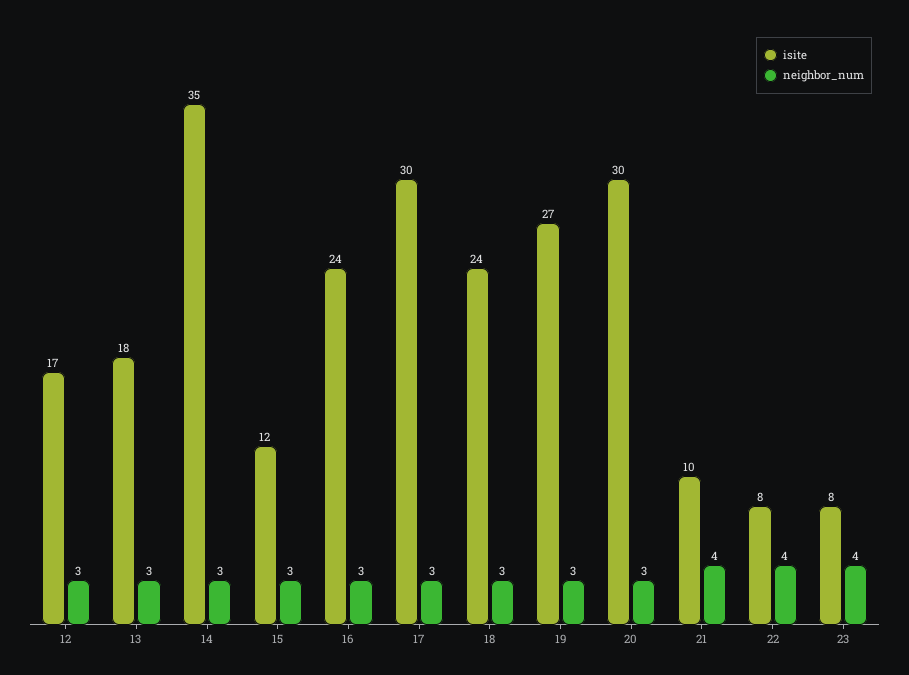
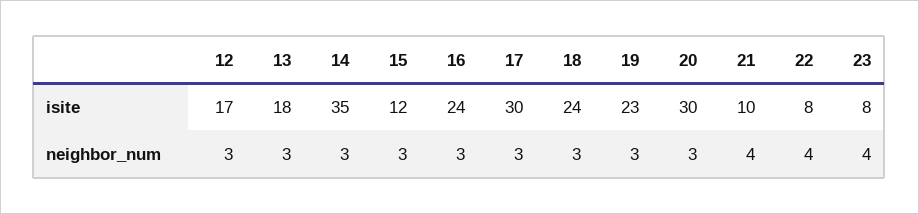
  {
    "isite": {
      "12": 17,
      "13": 18,
      "14": 35,
      "15": 12,
      "16": 24,
      "17": 30,
      "18": 24,
-     "19": 27,
+     "19": 23,
      "20": 30,
      "21": 10,
      "22": 8,
      "23": 8
    },
    "neighbor_num": {
      "12": 3,
      "13": 3,
      "14": 3,
      "15": 3,
      "16": 3,
      "17": 3,
      "18": 3,
      "19": 3,
      "20": 3,
      "21": 4,
      "22": 4,
      "23": 4
    }
  }

